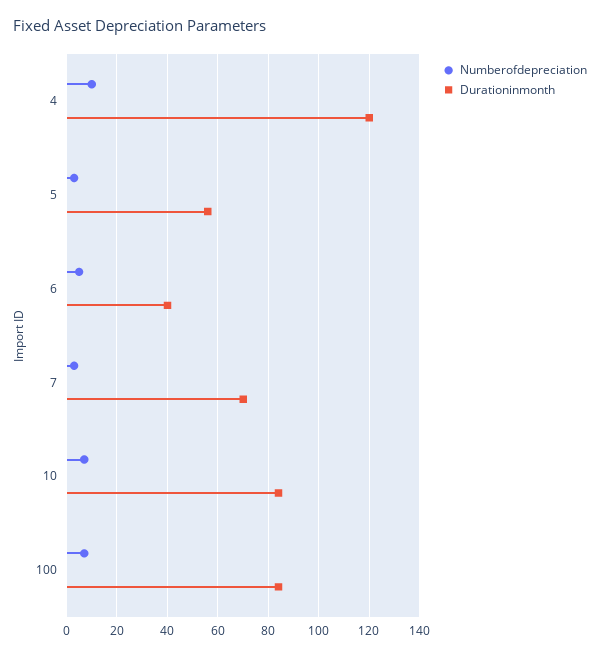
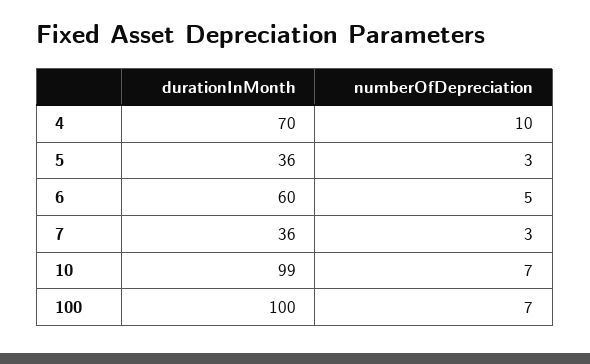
  {
    "Numberofdepreciation": {
      "4": 10,
      "5": 3,
      "6": 5,
      "7": 3,
      "10": 7,
      "100": 7
    },
    "Durationinmonth": {
-     "4": 120,
+     "4": 70,
-     "5": 55,
+     "5": 36,
-     "6": 40,
+     "6": 60,
-     "7": 70,
+     "7": 36,
-     "10": 85,
+     "10": 99,
-     "100": 85
+     "100": 100
    }
  }

